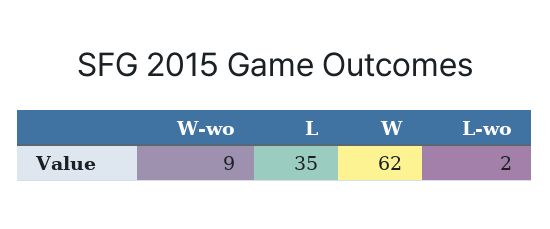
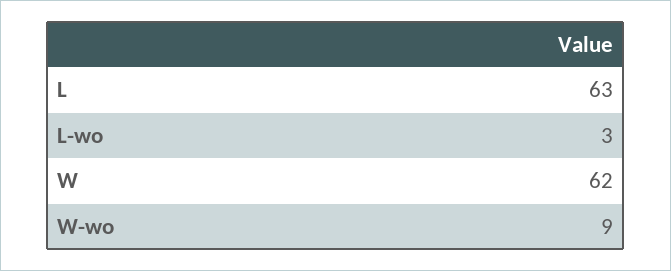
  {
    "W-wo": 9,
-   "L": 35,
+   "L": 63,
    "W": 62,
-   "L-wo": 2
+   "L-wo": 3
  }

